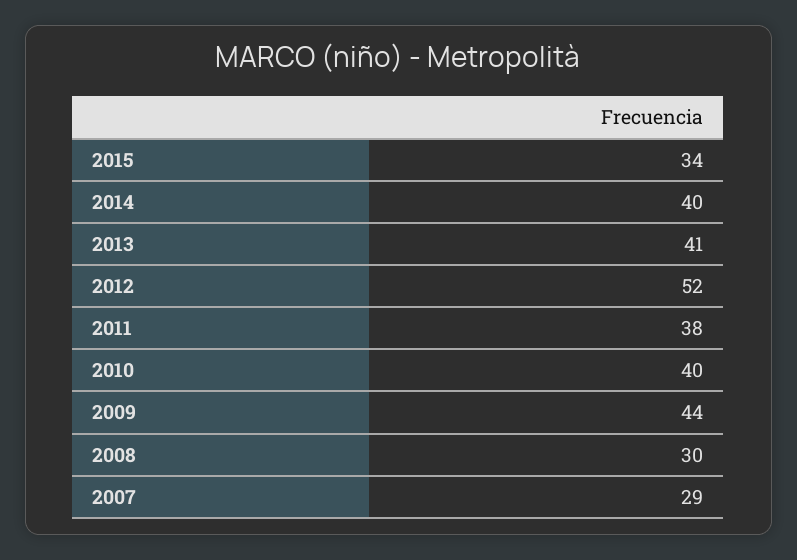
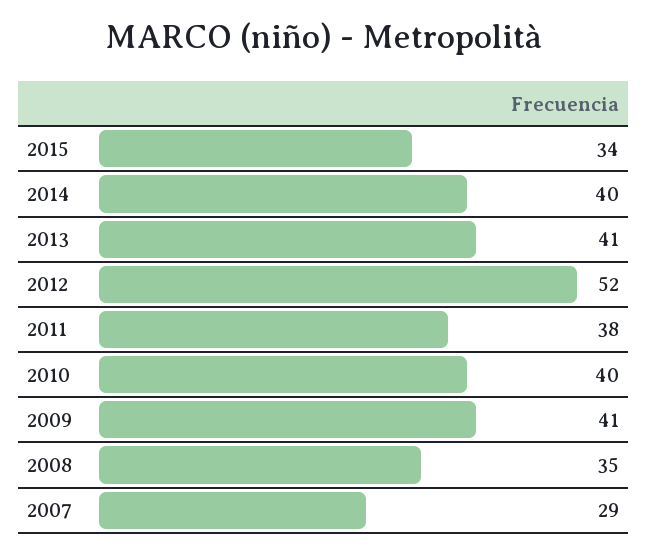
  {
    "2015": 34,
    "2014": 40,
    "2013": 41,
    "2012": 52,
    "2011": 38,
    "2010": 40,
-   "2009": 44,
+   "2009": 41,
-   "2008": 30,
+   "2008": 35,
    "2007": 29
  }

